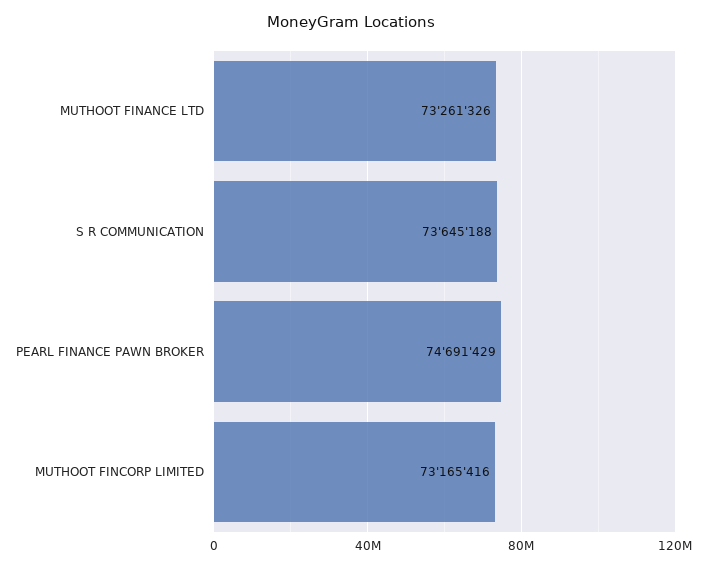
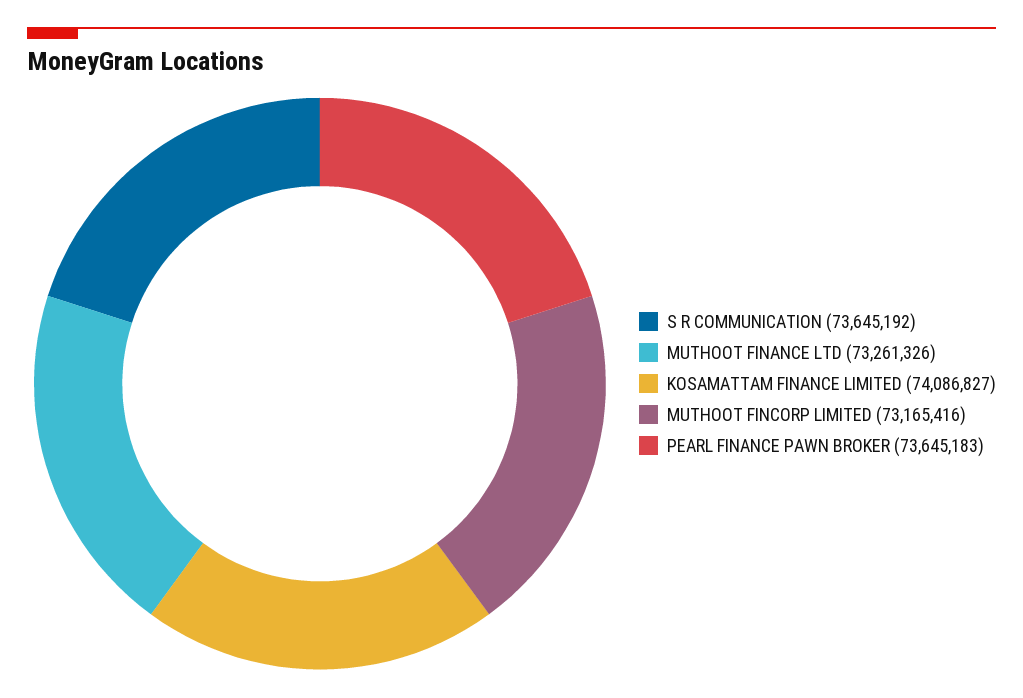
  {
    "MUTHOOT FINANCE LTD": 73261326,
-   "S R COMMUNICATION": 73645188,
+   "S R COMMUNICATION": 73645192,
-   "PEARL FINANCE PAWN BROKER": 74691429,
+   "PEARL FINANCE PAWN BROKER": 73645183,
-   "MUTHOOT FINCORP LIMITED": 73165416
+   "MUTHOOT FINCORP LIMITED": 73165416,
+   "KOSAMATTAM FINANCE LIMITED": 74086827
  }

